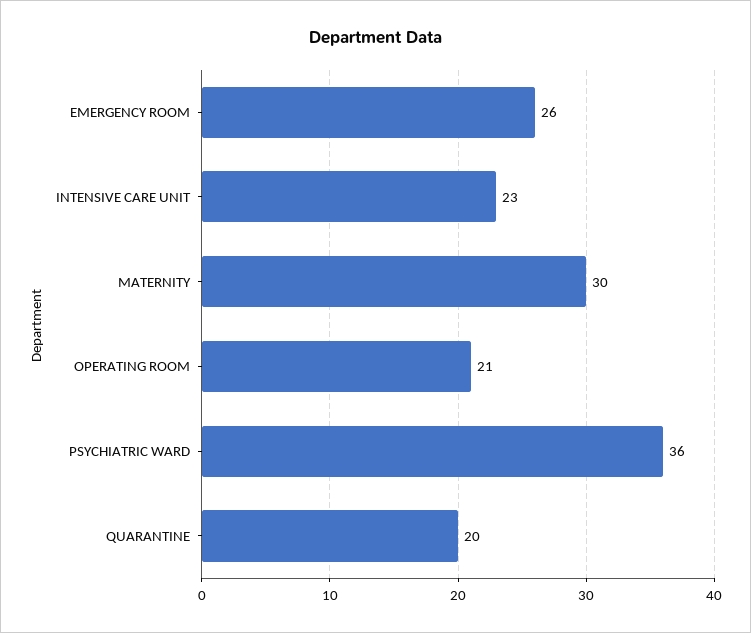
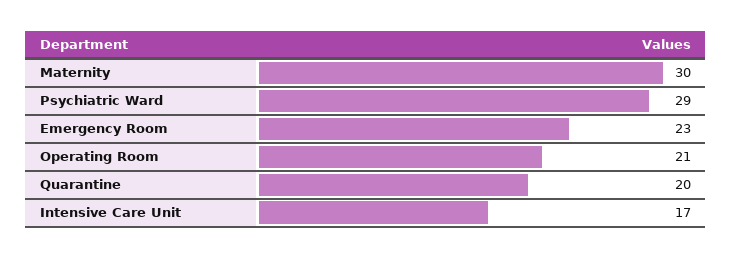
  {
-   "EMERGENCY ROOM": 26,
+   "EMERGENCY ROOM": 23,
-   "INTENSIVE CARE UNIT": 23,
+   "INTENSIVE CARE UNIT": 17,
    "MATERNITY": 30,
    "OPERATING ROOM": 21,
-   "PSYCHIATRIC WARD": 36,
+   "PSYCHIATRIC WARD": 29,
    "QUARANTINE": 20
  }

